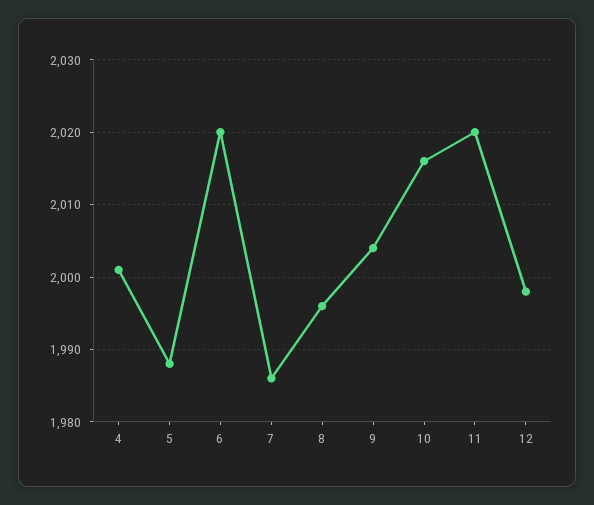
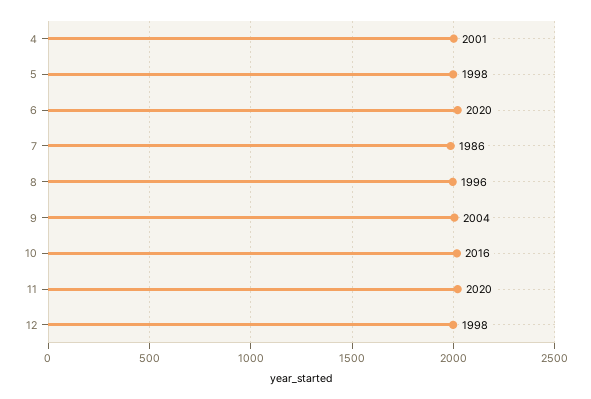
  {
    "4": 2001,
-   "5": 1988,
+   "5": 1998,
    "6": 2020,
    "7": 1986,
    "8": 1996,
    "9": 2004,
    "10": 2016,
    "11": 2020,
    "12": 1998
  }

